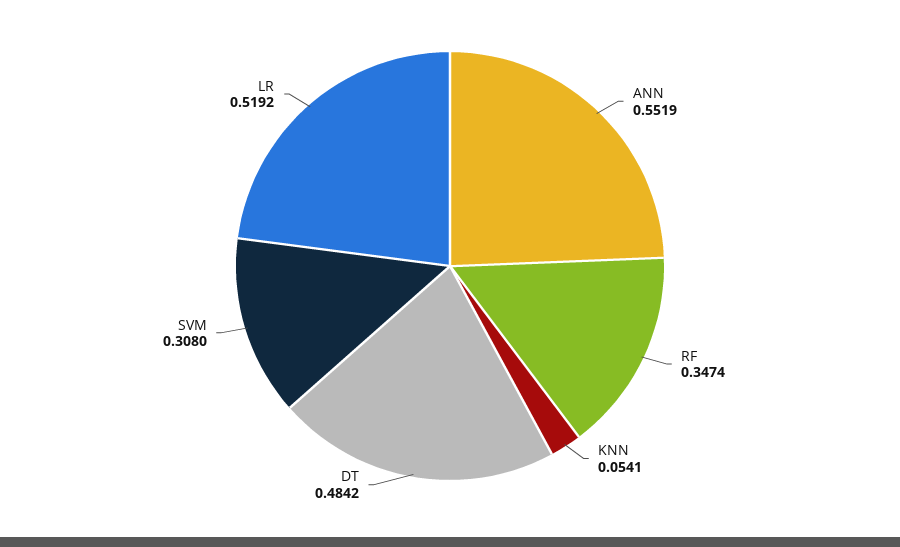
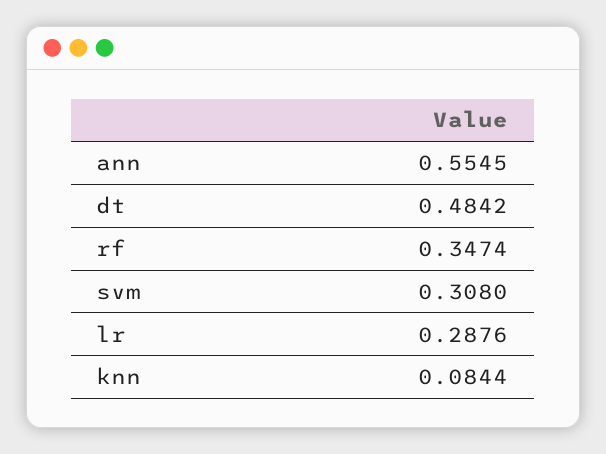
  {
-   "ANN": 0.5519,
+   "ANN": 0.5545,
    "RF": 0.3474,
-   "KNN": 0.0541,
+   "KNN": 0.0844,
    "DT": 0.4842,
    "SVM": 0.308,
-   "LR": 0.5192
+   "LR": 0.2876
  }

